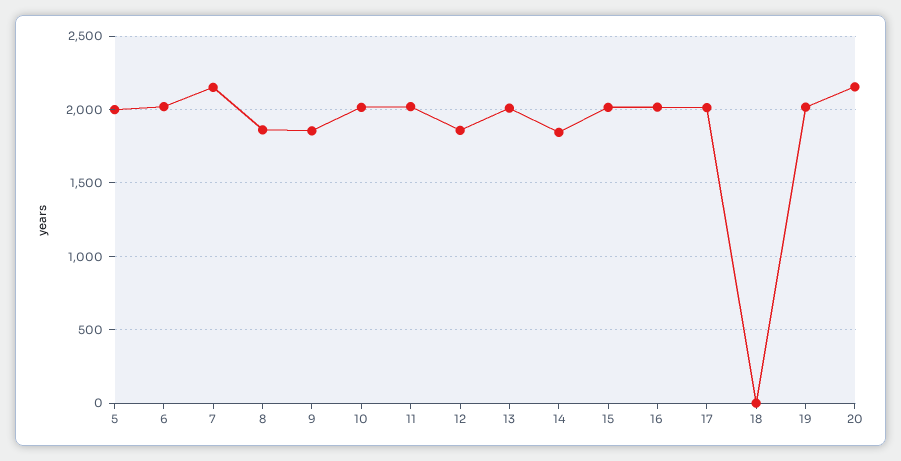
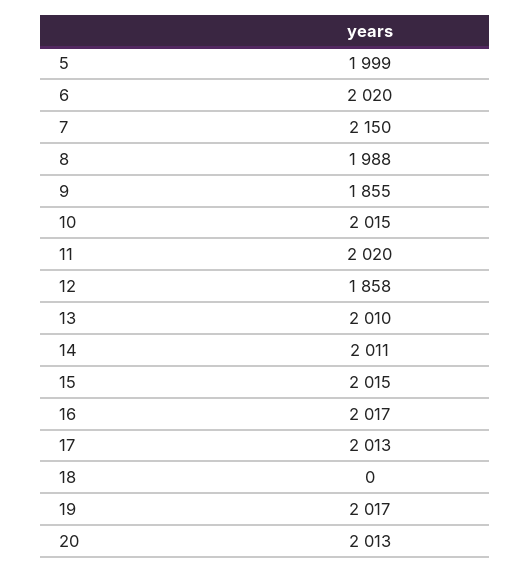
  {
    "5": 1999,
    "6": 2020,
    "7": 2150,
-   "8": 1850,
+   "8": 1988,
    "9": 1855,
    "10": 2015,
    "11": 2020,
    "12": 1858,
    "13": 2010,
-   "14": 1850,
+   "14": 2011,
    "15": 2015,
    "16": 2017,
    "17": 2013,
    "18": 0,
    "19": 2017,
-   "20": 2150
+   "20": 2013
  }

